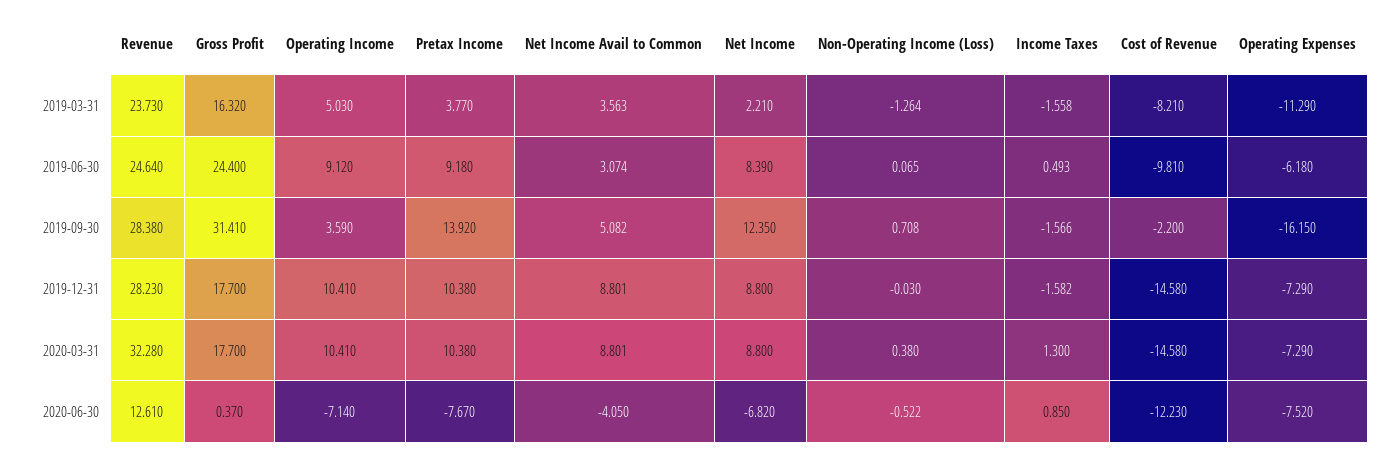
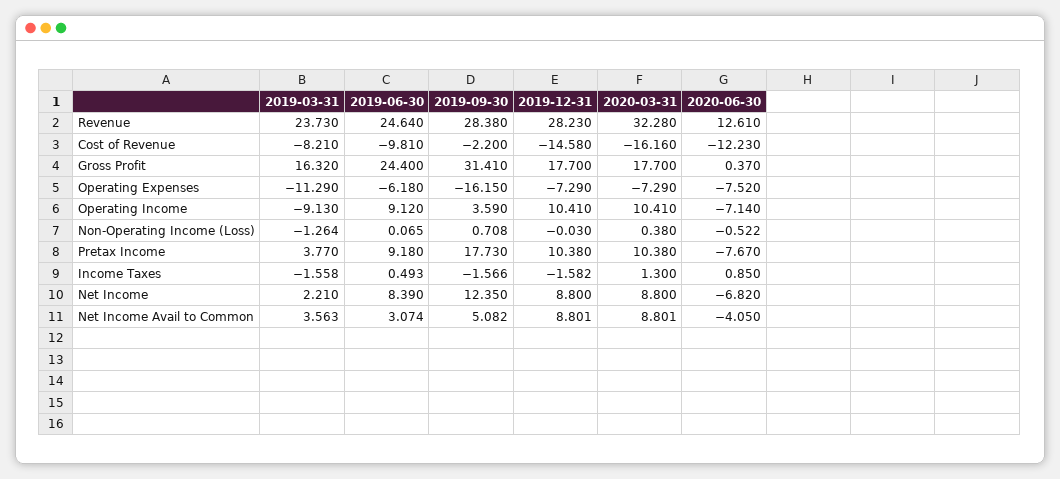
  {
    "Revenue": {
      "2019-03-31": 23.73,
      "2019-06-30": 24.64,
      "2019-09-30": 28.38,
      "2019-12-31": 28.23,
      "2020-03-31": 32.28,
      "2020-06-30": 12.61
    },
    "Gross Profit": {
      "2019-03-31": 16.32,
      "2019-06-30": 24.4,
      "2019-09-30": 31.41,
      "2019-12-31": 17.7,
      "2020-03-31": 17.7,
      "2020-06-30": 0.37
    },
    "Operating Income": {
-     "2019-03-31": 5.03,
+     "2019-03-31": -9.13,
      "2019-06-30": 9.12,
      "2019-09-30": 3.59,
      "2019-12-31": 10.41,
      "2020-03-31": 10.41,
      "2020-06-30": -7.14
    },
    "Pretax Income": {
      "2019-03-31": 3.77,
      "2019-06-30": 9.18,
-     "2019-09-30": 13.92,
+     "2019-09-30": 17.73,
      "2019-12-31": 10.38,
      "2020-03-31": 10.38,
      "2020-06-30": -7.67
    },
    "Net Income Avail to Common": {
      "2019-03-31": 3.563,
      "2019-06-30": 3.074,
      "2019-09-30": 5.082,
      "2019-12-31": 8.801,
      "2020-03-31": 8.801,
      "2020-06-30": -4.05
    },
    "Net Income": {
      "2019-03-31": 2.21,
      "2019-06-30": 8.39,
      "2019-09-30": 12.35,
      "2019-12-31": 8.8,
      "2020-03-31": 8.8,
      "2020-06-30": -6.82
    },
    "Non-Operating Income (Loss)": {
      "2019-03-31": -1.264,
      "2019-06-30": 0.065,
      "2019-09-30": 0.708,
      "2019-12-31": -0.03,
      "2020-03-31": 0.38,
      "2020-06-30": -0.522
    },
    "Income Taxes": {
      "2019-03-31": -1.558,
      "2019-06-30": 0.493,
      "2019-09-30": -1.566,
      "2019-12-31": -1.582,
      "2020-03-31": 1.3,
      "2020-06-30": 0.85
    },
    "Cost of Revenue": {
      "2019-03-31": -8.21,
      "2019-06-30": -9.81,
      "2019-09-30": -2.2,
      "2019-12-31": -14.58,
-     "2020-03-31": -14.58,
+     "2020-03-31": -16.16,
      "2020-06-30": -12.23
    },
    "Operating Expenses": {
      "2019-03-31": -11.29,
      "2019-06-30": -6.18,
      "2019-09-30": -16.15,
      "2019-12-31": -7.29,
      "2020-03-31": -7.29,
      "2020-06-30": -7.52
    }
  }

